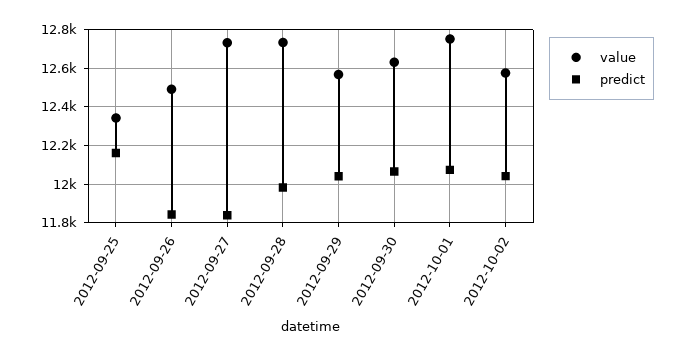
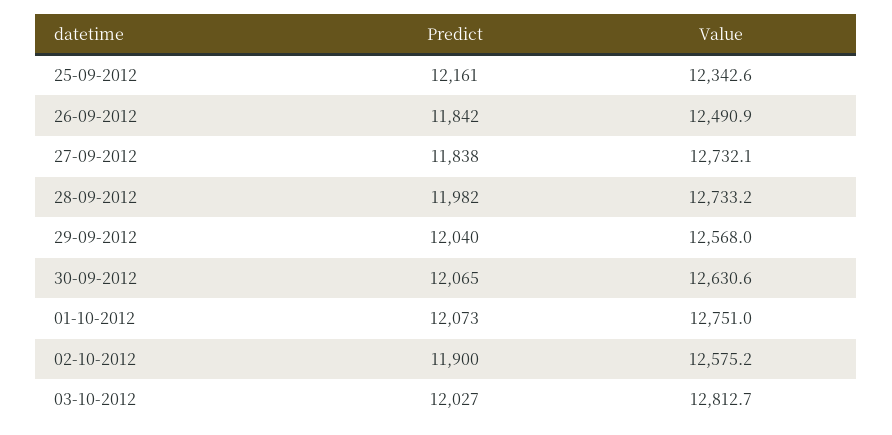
  {
    "value": {
      "2012-09-25": 12342.6,
      "2012-09-26": 12490.9,
      "2012-09-27": 12732.1,
      "2012-09-28": 12733.2,
      "2012-09-29": 12568,
      "2012-09-30": 12630.6,
      "2012-10-01": 12751,
-     "2012-10-02": 12575.2
+     "2012-10-02": 12575.2,
+     "03-10-2012": 12812.7
    },
    "predict": {
      "2012-09-25": 12161,
      "2012-09-26": 11842,
      "2012-09-27": 11838,
      "2012-09-28": 11982,
      "2012-09-29": 12040,
      "2012-09-30": 12065,
      "2012-10-01": 12073,
-     "2012-10-02": 12050
+     "2012-10-02": 11900,
+     "03-10-2012": 12027
    }
  }

